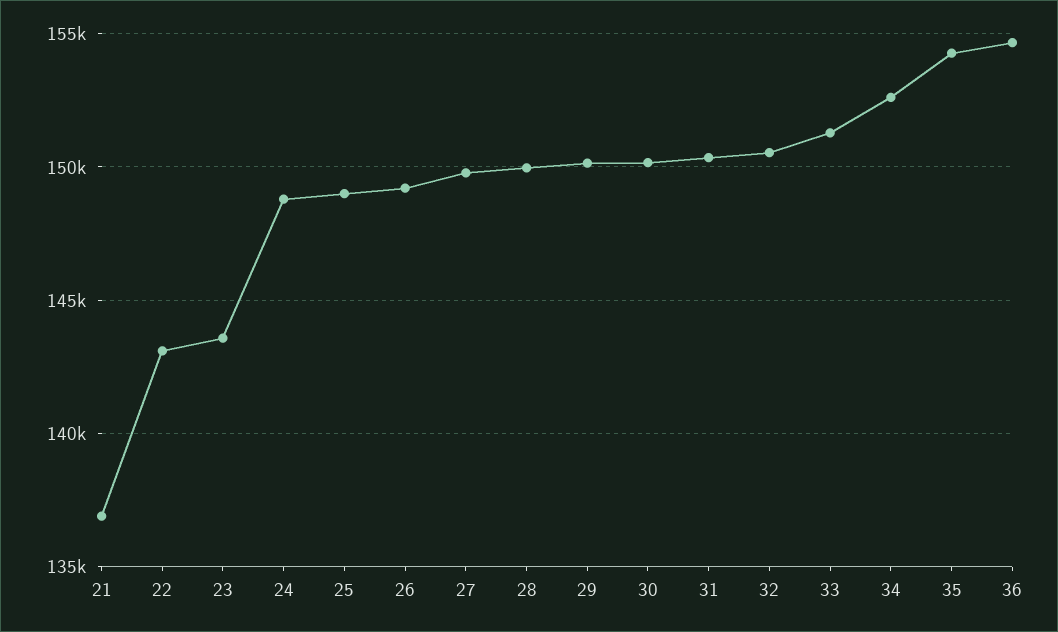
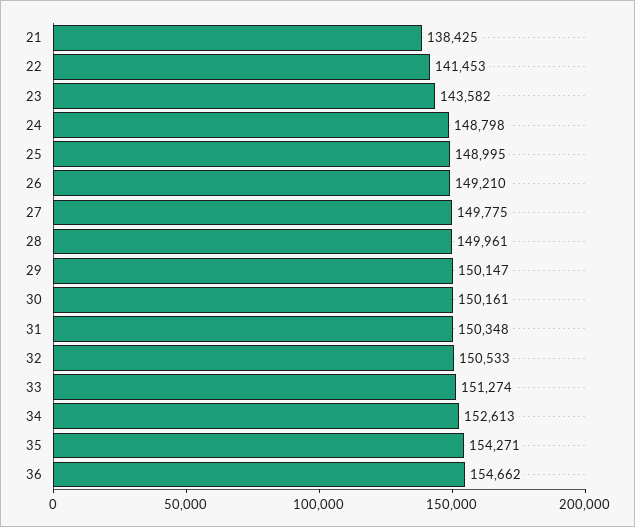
  {
-   "21": 137000,
+   "21": 138425,
-   "22": 143000,
+   "22": 141453,
    "23": 143582,
    "24": 148798,
    "25": 148995,
    "26": 149210,
    "27": 149775,
    "28": 149961,
    "29": 150147,
    "30": 150161,
    "31": 150348,
    "32": 150533,
    "33": 151274,
    "34": 152613,
    "35": 154271,
    "36": 154662
  }

